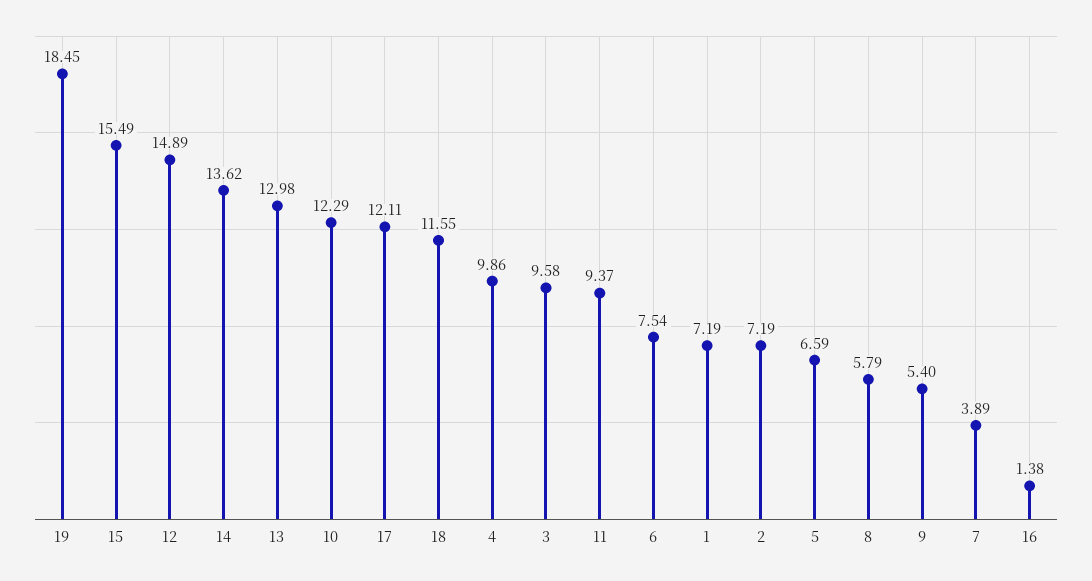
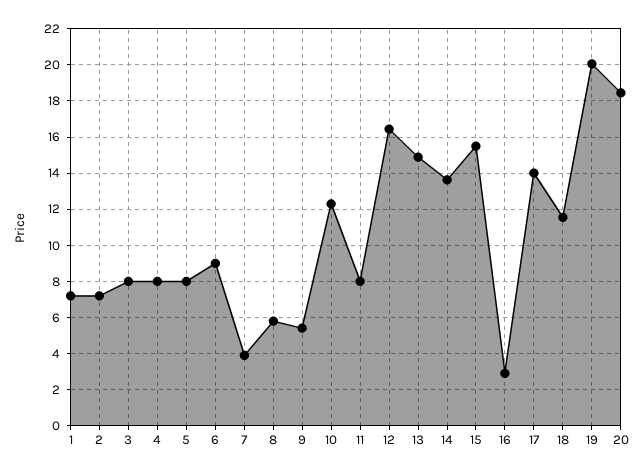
  {
-   "19": 18.45,
+   "19": 20,
    "15": 15.49,
-   "12": 14.89,
+   "12": 16.5,
    "14": 13.62,
-   "13": 12.98,
+   "13": 15,
    "10": 12.29,
-   "17": 12.11,
+   "17": 14,
    "18": 11.55,
-   "4": 9.86,
+   "4": 8,
-   "3": 9.58,
+   "3": 8,
-   "11": 9.37,
+   "11": 8,
-   "6": 7.54,
+   "6": 9,
    "1": 7.19,
    "2": 7.19,
-   "5": 6.59,
+   "5": 8,
    "8": 5.79,
    "9": 5.4,
    "7": 3.89,
-   "16": 1.38
+   "16": 3,
+   "20": 18.5
  }

